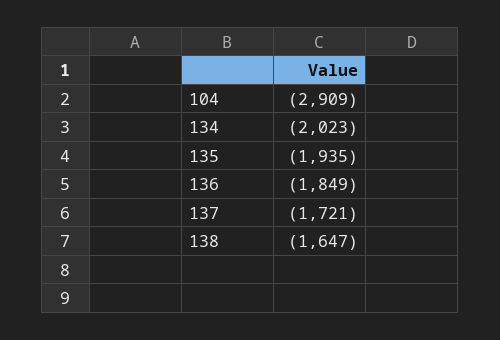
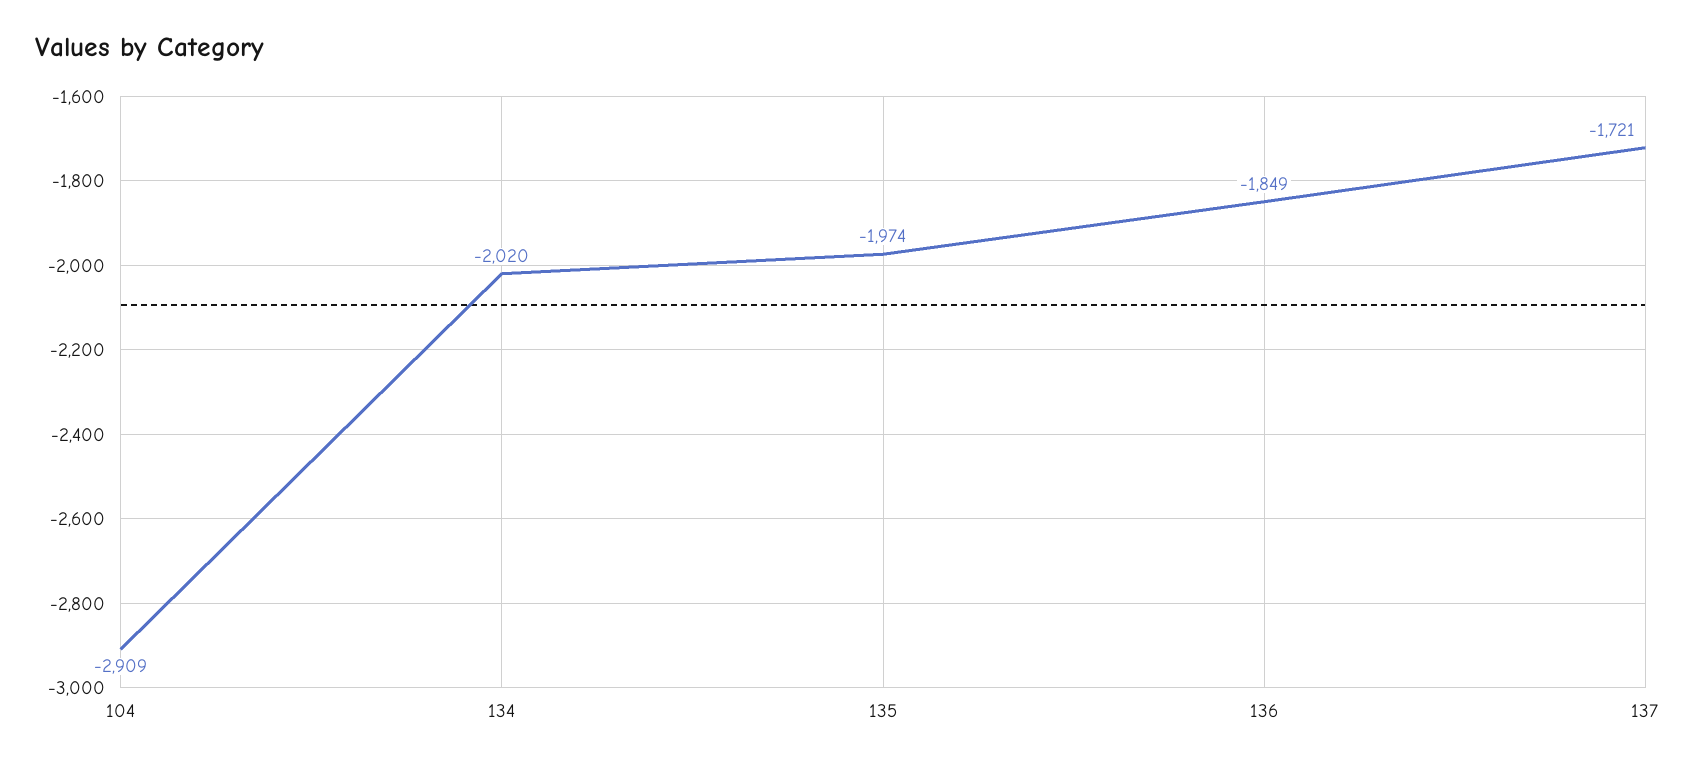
  {
    "104": -2909,
-   "134": -2023,
+   "134": -2020,
-   "135": -1935,
+   "135": -1974,
    "136": -1849,
-   "137": -1721,
+   "137": -1721
-   "138": -1647
  }

